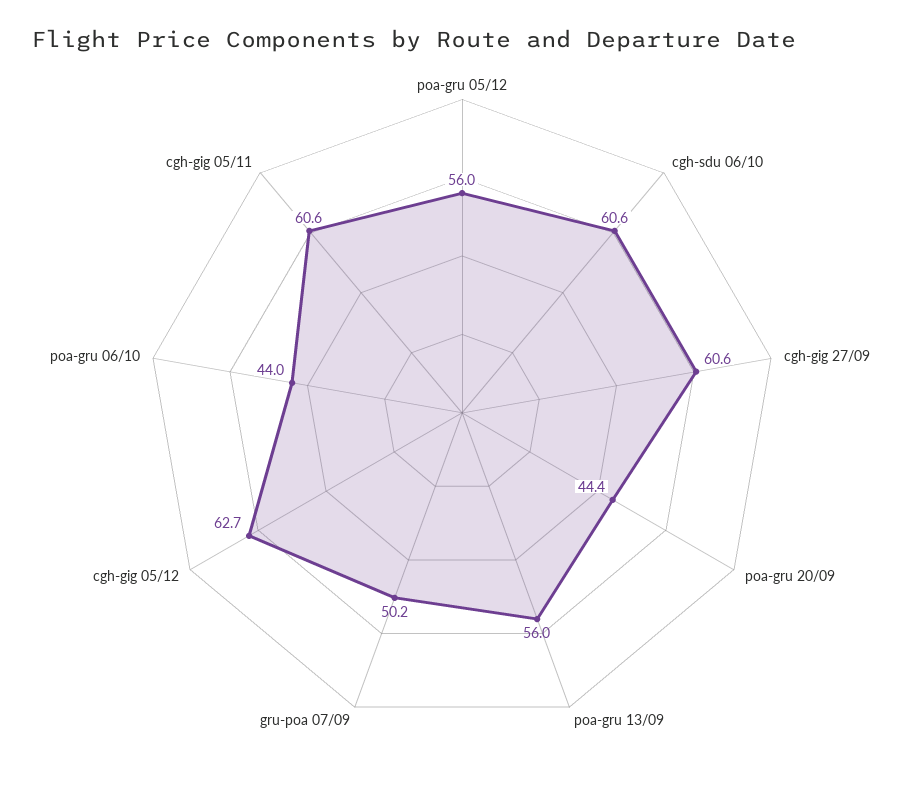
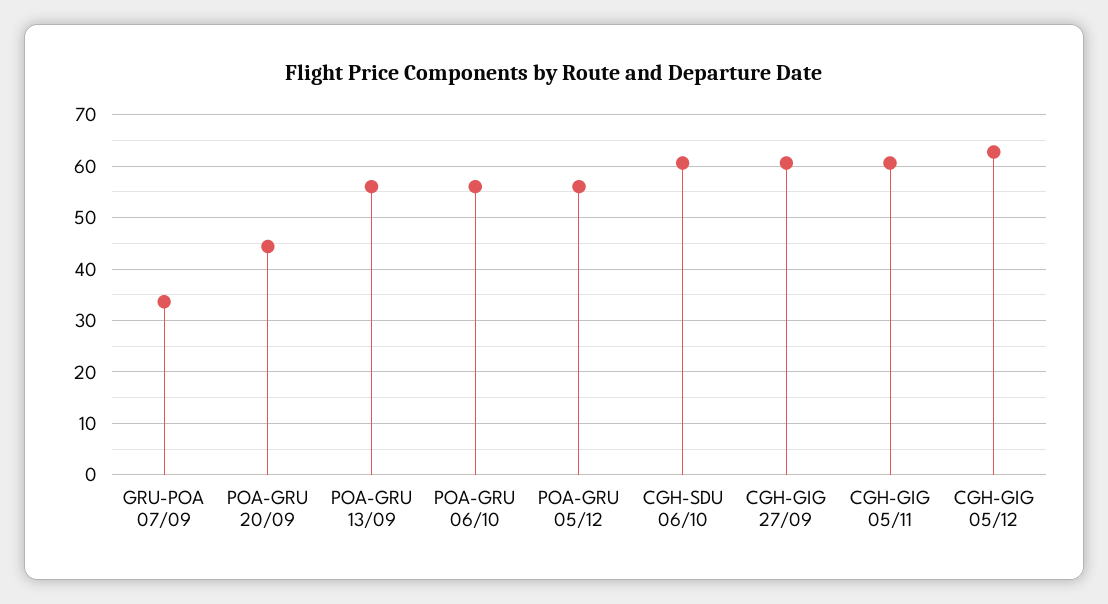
  {
    "poa-gru 05/12": 56,
    "cgh-sdu 06/10": 60.6,
    "cgh-gig 27/09": 60.6,
    "poa-gru 20/09": 44.4,
    "poa-gru 13/09": 56,
-   "gru-poa 07/09": 50.2,
+   "gru-poa 07/09": 34,
    "cgh-gig 05/12": 62.7,
-   "poa-gru 06/10": 44,
+   "poa-gru 06/10": 56,
    "cgh-gig 05/11": 60.6
  }

